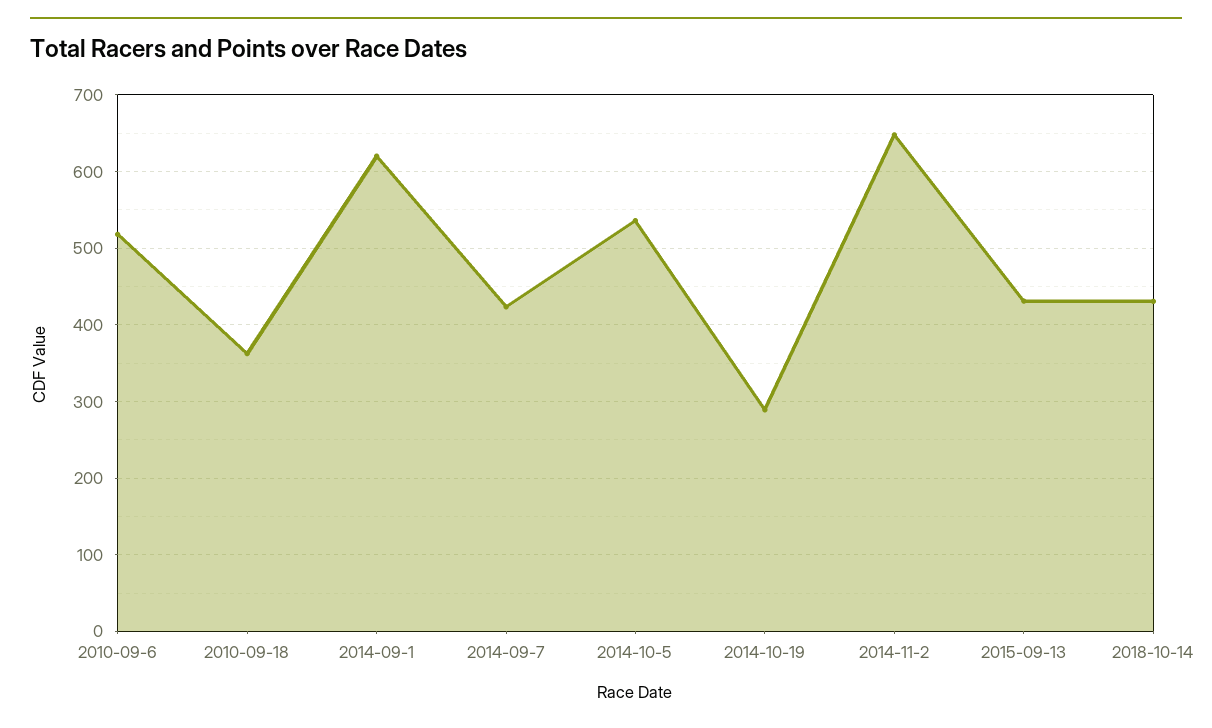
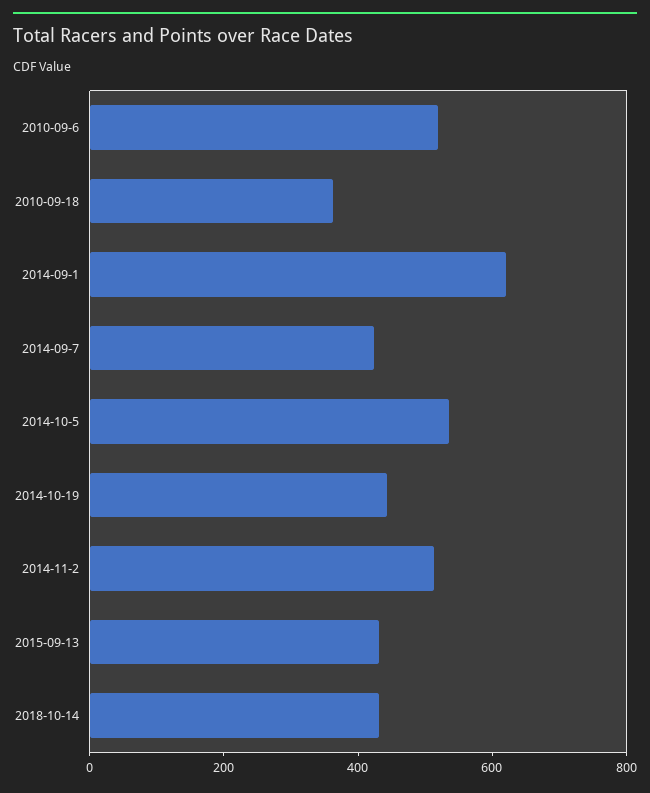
  {
    "2010-09-6": 520,
    "2010-09-18": 360,
    "2014-09-1": 620,
    "2014-09-7": 420,
    "2014-10-5": 540,
-   "2014-10-19": 290,
+   "2014-10-19": 450,
-   "2014-11-2": 650,
+   "2014-11-2": 500,
    "2015-09-13": 430,
    "2018-10-14": 430
  }

